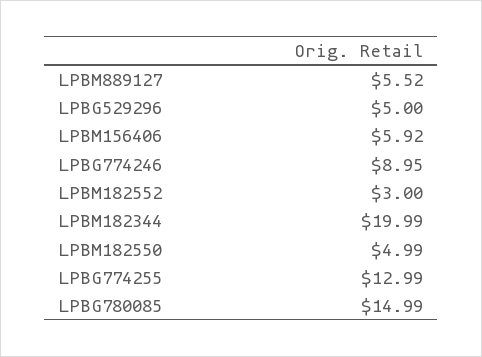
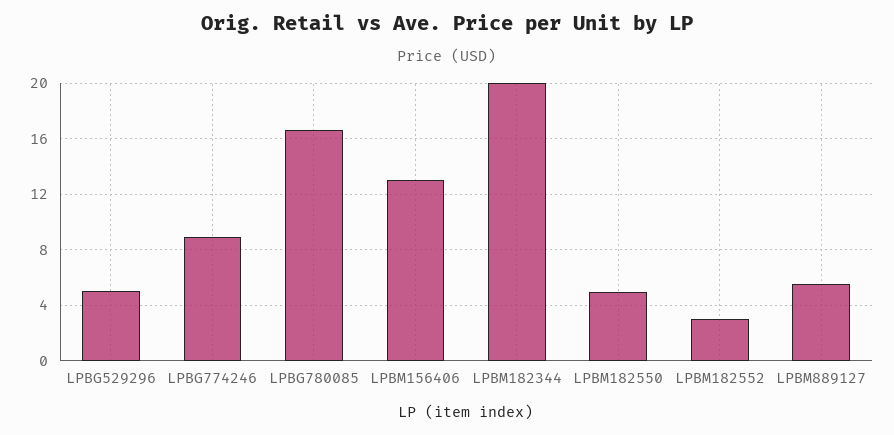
  {
    "LPBM889127": 5.52,
    "LPBG529296": 5,
-   "LPBM156406": 5.92,
+   "LPBM156406": 13,
    "LPBG774246": 8.95,
    "LPBM182552": 3,
    "LPBM182344": 19.99,
    "LPBM182550": 4.99,
-   "LPBG774255": 12.99,
-   "LPBG780085": 14.99
+   "LPBG780085": 16.5
  }

